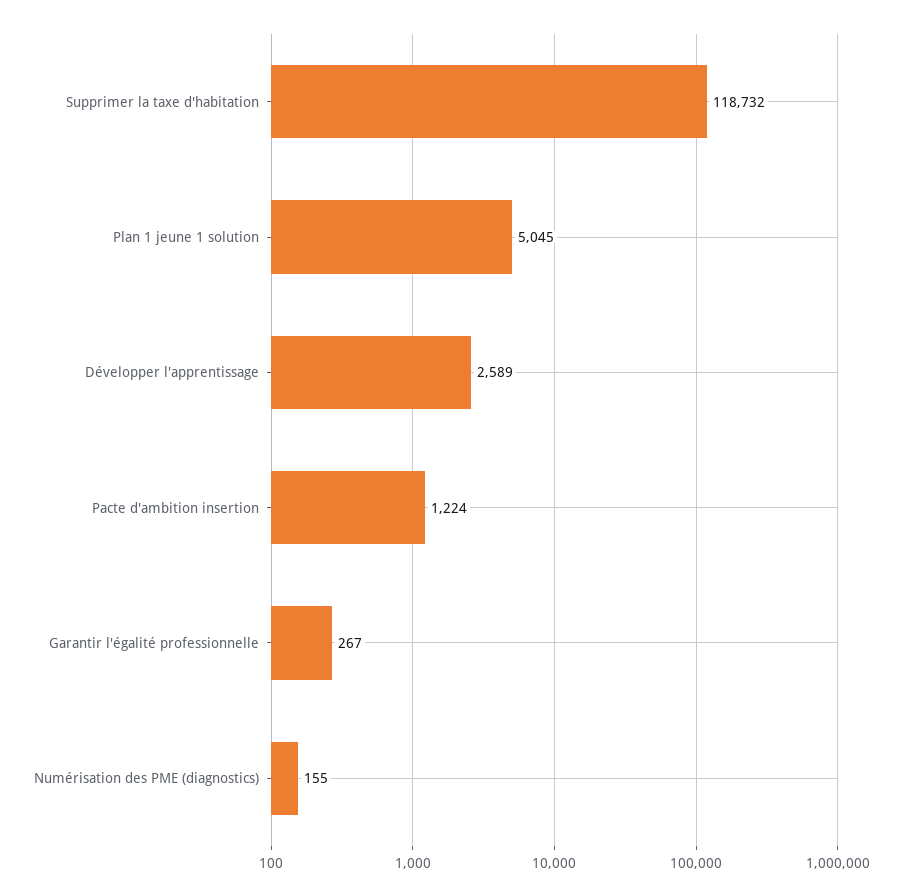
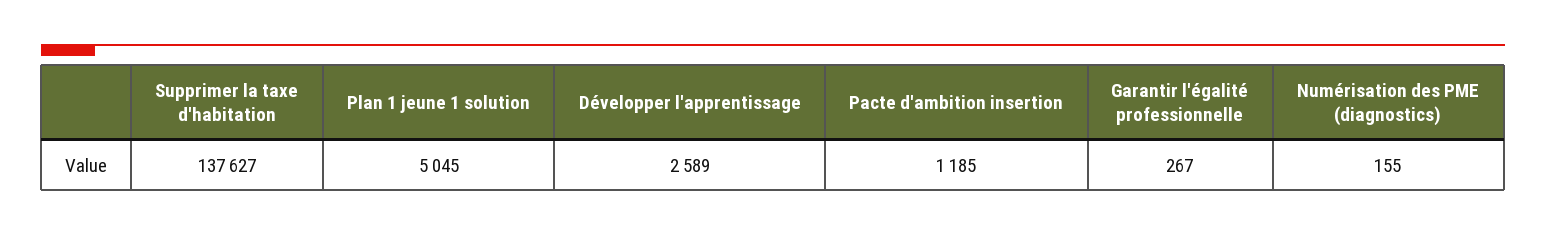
  {
-   "Supprimer la taxe d'habitation": 118732,
+   "Supprimer la taxe d'habitation": 137627,
    "Plan 1 jeune 1 solution": 5045,
    "Développer l'apprentissage": 2589,
-   "Pacte d'ambition insertion": 1224,
+   "Pacte d'ambition insertion": 1185,
    "Garantir l'égalité professionnelle": 267,
    "Numérisation des PME (diagnostics)": 155
  }

